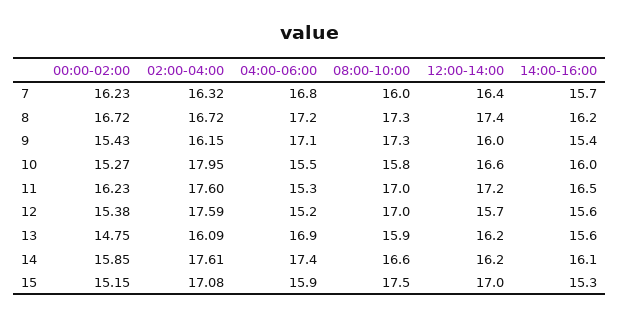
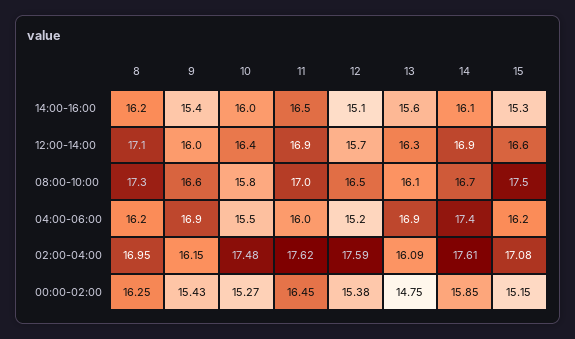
  {
    "00:00-02:00": {
-     "7": 16.23,
-     "8": 16.72,
+     "8": 16.25,
      "9": 15.43,
      "10": 15.27,
-     "11": 16.23,
+     "11": 16.45,
      "12": 15.38,
      "13": 14.75,
      "14": 15.85,
      "15": 15.15
    },
    "02:00-04:00": {
-     "7": 16.32,
-     "8": 16.72,
+     "8": 16.95,
      "9": 16.15,
-     "10": 17.95,
+     "10": 17.48,
-     "11": 17.6,
+     "11": 17.62,
      "12": 17.59,
      "13": 16.09,
      "14": 17.61,
      "15": 17.08
    },
    "04:00-06:00": {
-     "7": 16.8,
-     "8": 17.2,
+     "8": 16.2,
-     "9": 17.1,
+     "9": 16.9,
      "10": 15.5,
-     "11": 15.3,
+     "11": 16,
      "12": 15.2,
      "13": 16.9,
      "14": 17.4,
-     "15": 15.9
+     "15": 16.2
    },
    "08:00-10:00": {
-     "7": 16,
      "8": 17.3,
-     "9": 17.3,
+     "9": 16.6,
      "10": 15.8,
      "11": 17,
-     "12": 17,
+     "12": 16.5,
-     "13": 15.9,
+     "13": 16.1,
-     "14": 16.6,
+     "14": 16.7,
      "15": 17.5
    },
    "12:00-14:00": {
-     "7": 16.4,
-     "8": 17.4,
+     "8": 17.1,
      "9": 16,
-     "10": 16.6,
+     "10": 16.4,
-     "11": 17.2,
+     "11": 16.9,
      "12": 15.7,
-     "13": 16.2,
+     "13": 16.3,
-     "14": 16.2,
+     "14": 16.9,
-     "15": 17
+     "15": 16.6
    },
    "14:00-16:00": {
-     "7": 15.7,
      "8": 16.2,
      "9": 15.4,
      "10": 16,
      "11": 16.5,
-     "12": 15.6,
+     "12": 15.1,
      "13": 15.6,
      "14": 16.1,
      "15": 15.3
    }
  }

